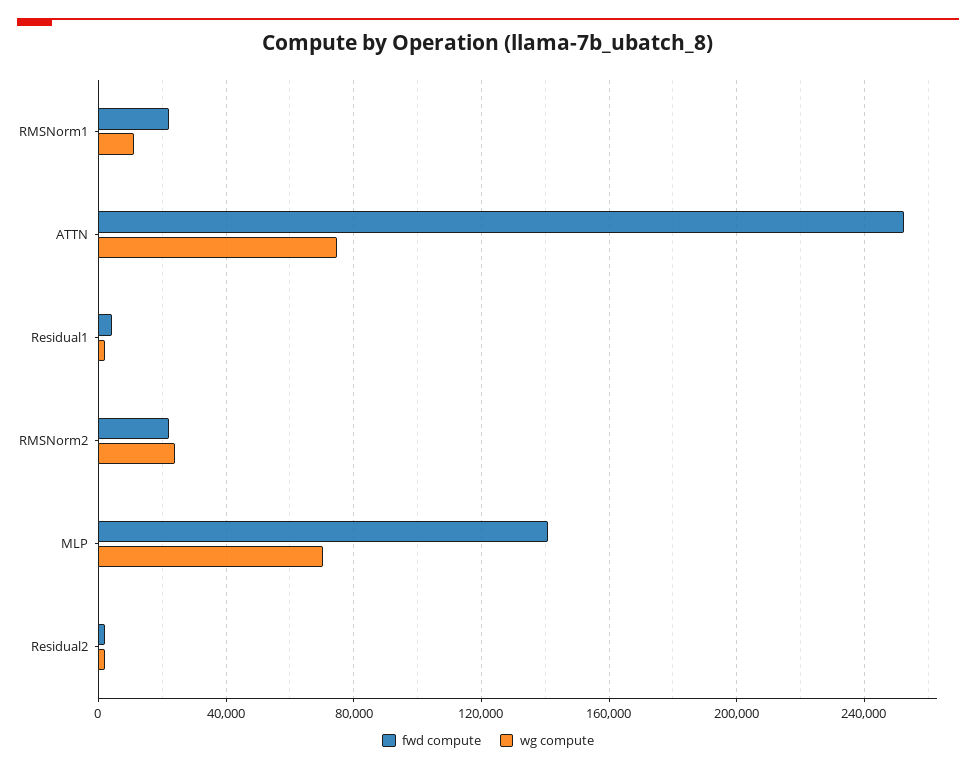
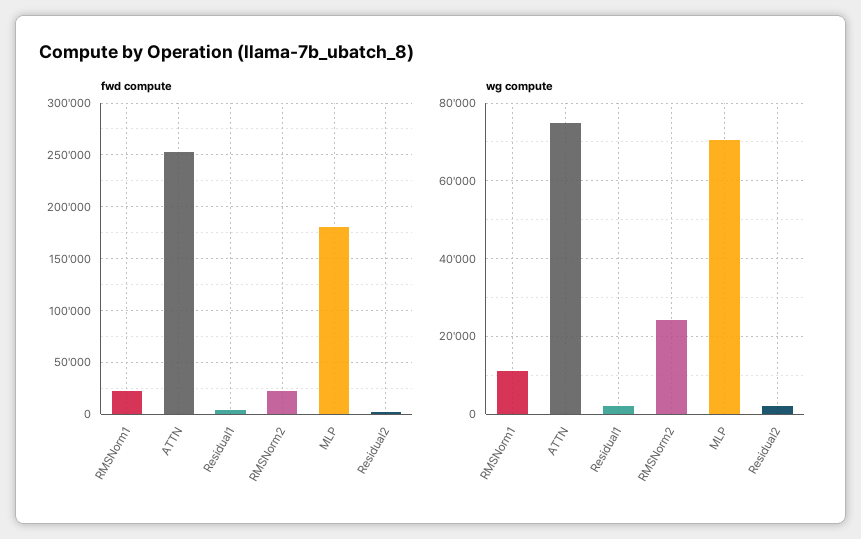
  {
    "fwd compute": {
      "RMSNorm1": 20000,
      "ATTN": 255000,
      "Residual1": 5000,
      "RMSNorm2": 20000,
-     "MLP": 140000,
+     "MLP": 180000,
      "Residual2": 0
    },
    "wg compute": {
      "RMSNorm1": 12000,
      "ATTN": 74000,
      "Residual1": 2000,
      "RMSNorm2": 24000,
      "MLP": 70000,
      "Residual2": 2000
    }
  }

